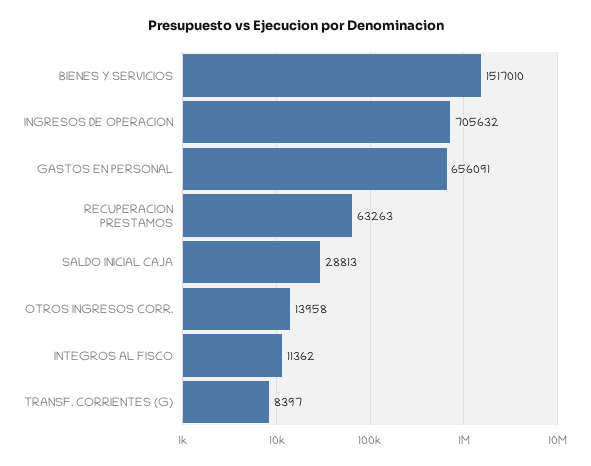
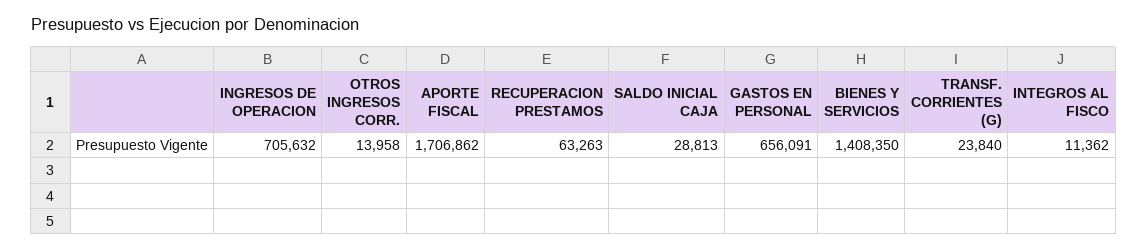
  {
-   "BIENES Y SERVICIOS": 1517010,
+   "BIENES Y SERVICIOS": 1408350,
    "INGRESOS DE OPERACION": 705632,
    "GASTOS EN PERSONAL": 656091,
    "RECUPERACION PRESTAMOS": 63263,
    "SALDO INICIAL CAJA": 28813,
    "OTROS INGRESOS CORR.": 13958,
    "INTEGROS AL FISCO": 11362,
-   "TRANSF. CORRIENTES (G)": 8397
+   "TRANSF. CORRIENTES (G)": 23840,
+   "APORTE FISCAL": 1706862
  }

